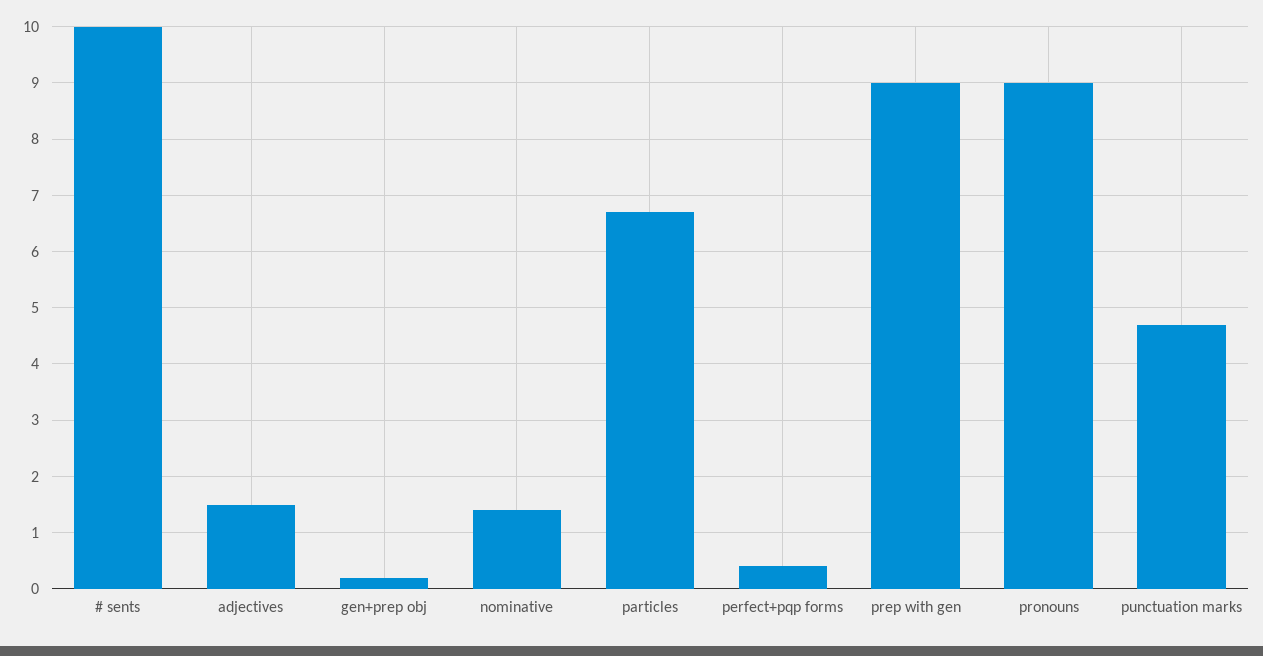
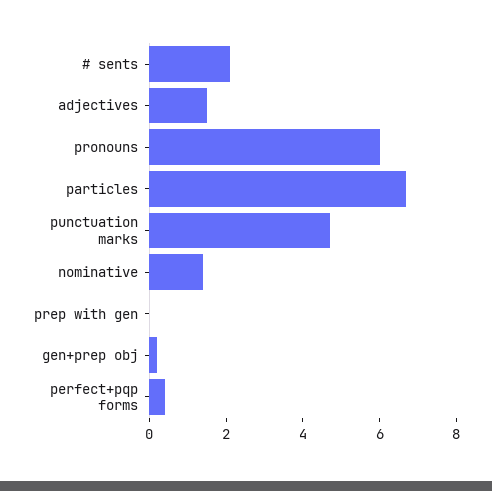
  {
-   "# sents": 10,
+   "# sents": 2,
    "adjectives": 1.5,
    "gen+prep obj": 0,
    "nominative": 1.5,
    "particles": 6.5,
    "perfect+pqp forms": 0.5,
-   "prep with gen": 9,
+   "prep with gen": 0,
-   "pronouns": 9,
+   "pronouns": 6,
    "punctuation marks": 4.5
  }

